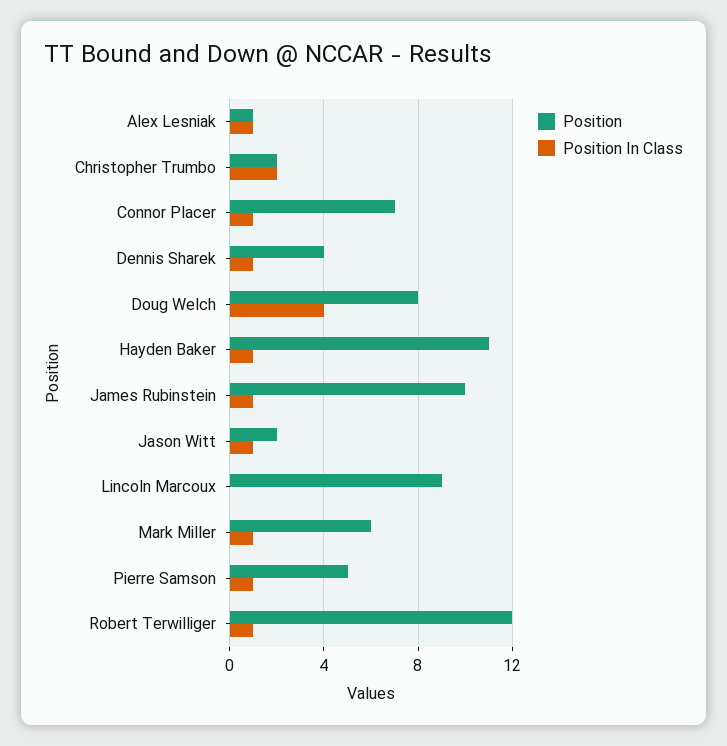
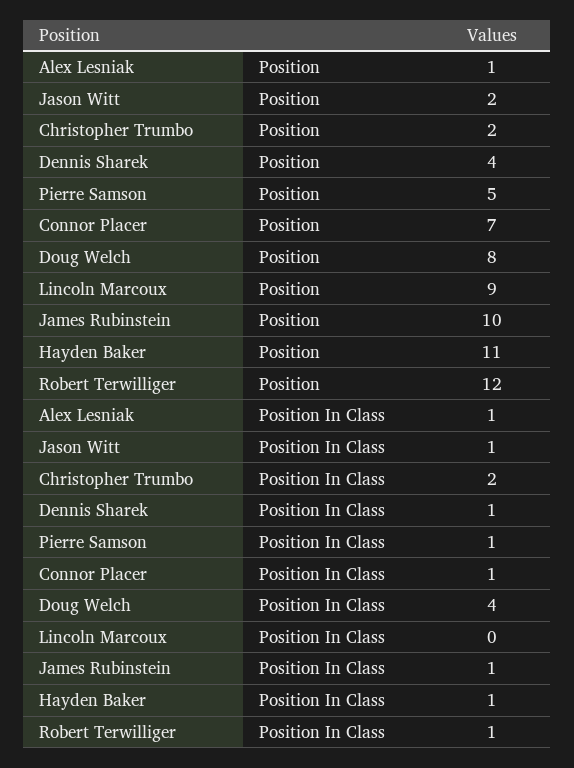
  {
    "Position": {
      "Alex Lesniak": 1,
      "Christopher Trumbo": 2,
      "Connor Placer": 7,
      "Dennis Sharek": 4,
      "Doug Welch": 8,
      "Hayden Baker": 11,
      "James Rubinstein": 10,
      "Jason Witt": 2,
      "Lincoln Marcoux": 9,
-     "Mark Miller": 6,
      "Pierre Samson": 5,
      "Robert Terwilliger": 12
    },
    "Position In Class": {
      "Alex Lesniak": 1,
      "Christopher Trumbo": 2,
      "Connor Placer": 1,
      "Dennis Sharek": 1,
      "Doug Welch": 4,
      "Hayden Baker": 1,
      "James Rubinstein": 1,
      "Jason Witt": 1,
      "Lincoln Marcoux": 0,
-     "Mark Miller": 1,
      "Pierre Samson": 1,
      "Robert Terwilliger": 1
    }
  }

